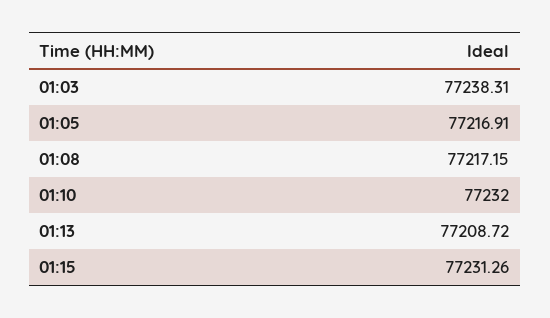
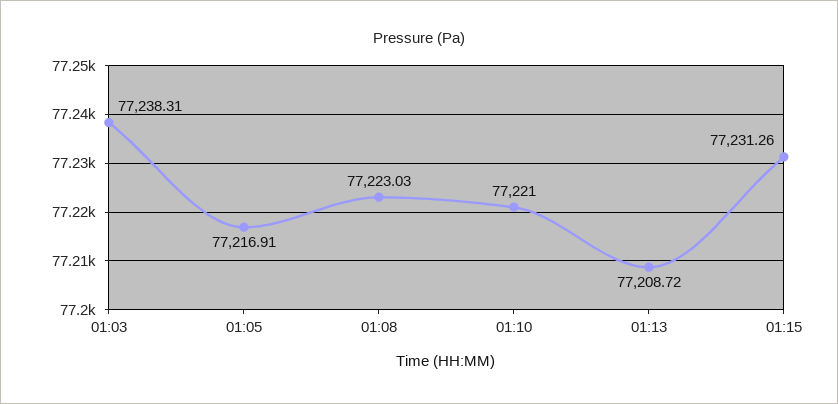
  {
    "01:03": 77238.31,
    "01:05": 77216.91,
-   "01:08": 77217.15,
+   "01:08": 77223.03,
-   "01:10": 77232,
+   "01:10": 77221,
    "01:13": 77208.72,
    "01:15": 77231.26
  }

